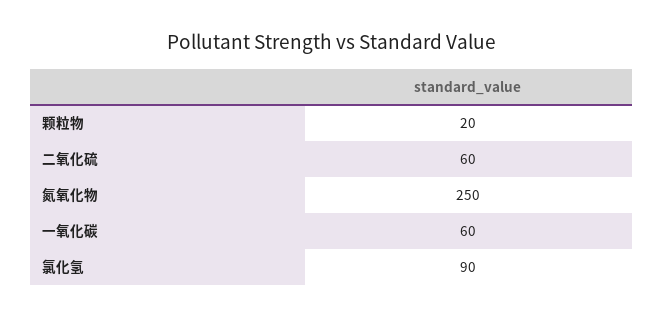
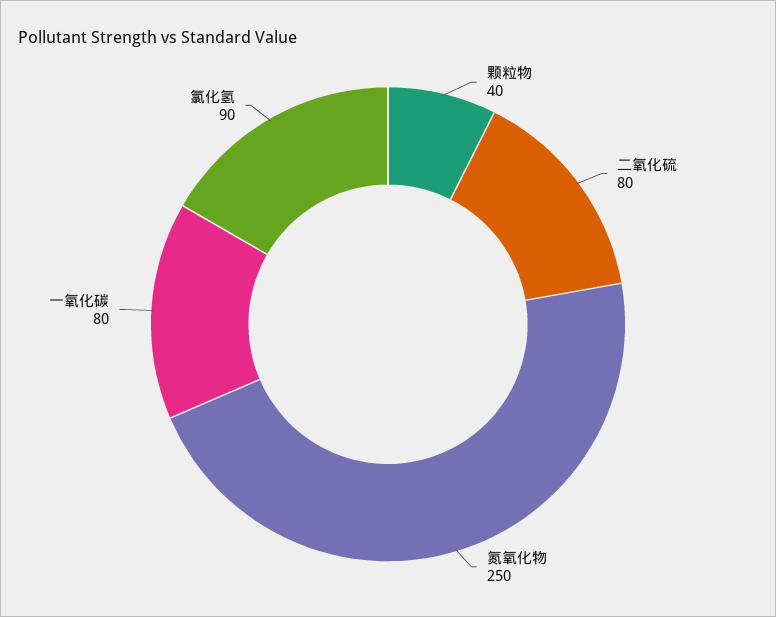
  {
-   "颗粒物": 20,
+   "颗粒物": 40,
-   "二氧化硫": 60,
+   "二氧化硫": 80,
    "氮氧化物": 250,
-   "一氧化碳": 60,
+   "一氧化碳": 80,
    "氯化氢": 90
  }

